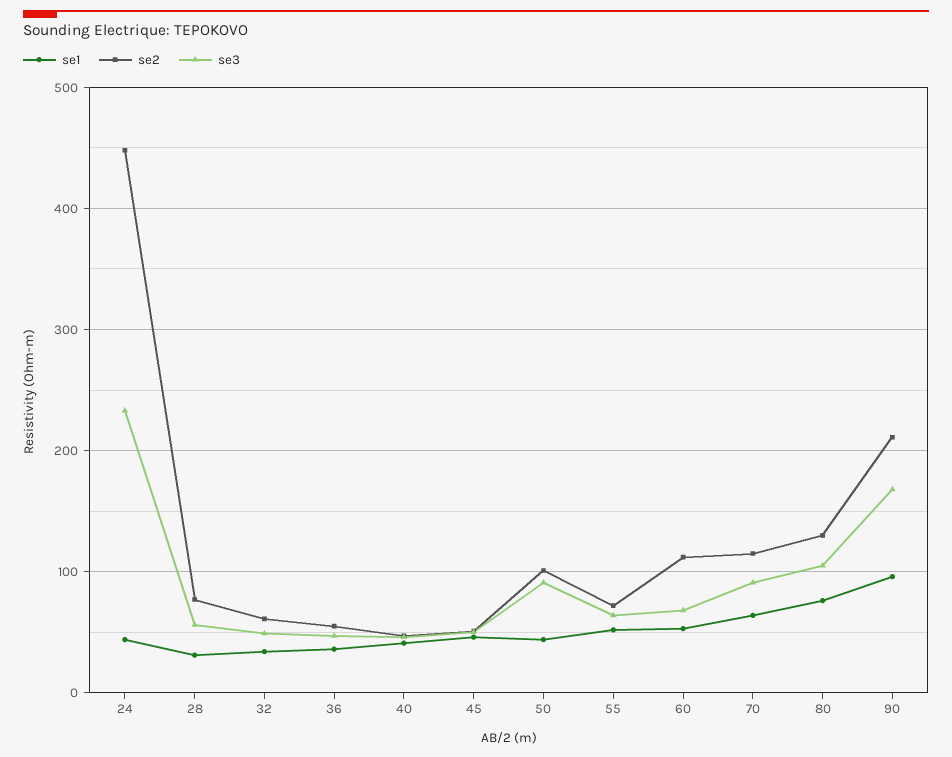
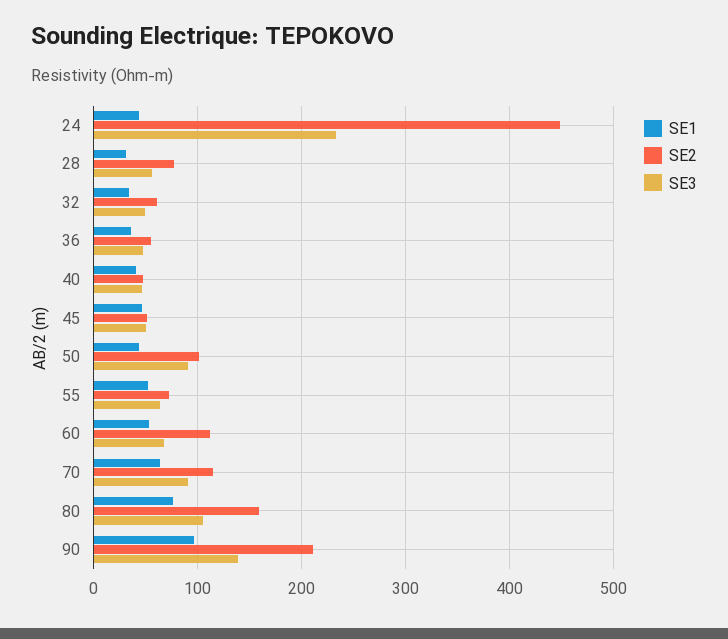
  {
    "se1": {
      "24": 40,
      "28": 30,
      "32": 30,
      "36": 40,
      "40": 40,
      "45": 50,
      "50": 40,
      "55": 50,
      "60": 50,
      "70": 60,
      "80": 80,
      "90": 100
    },
    "se2": {
      "24": 450,
      "28": 80,
      "32": 60,
      "36": 60,
      "40": 50,
      "45": 50,
      "50": 100,
      "55": 70,
      "60": 110,
      "70": 120,
-     "80": 130,
+     "80": 160,
      "90": 210
    },
    "se3": {
      "24": 230,
      "28": 60,
      "32": 50,
      "36": 50,
      "40": 50,
      "45": 50,
      "50": 90,
      "55": 60,
      "60": 70,
      "70": 90,
      "80": 110,
-     "90": 170
+     "90": 140
    }
  }

